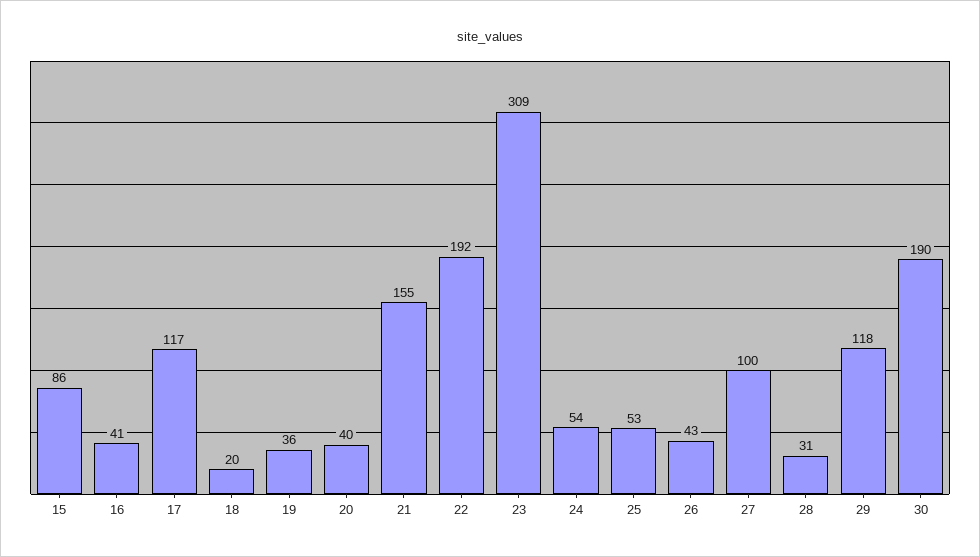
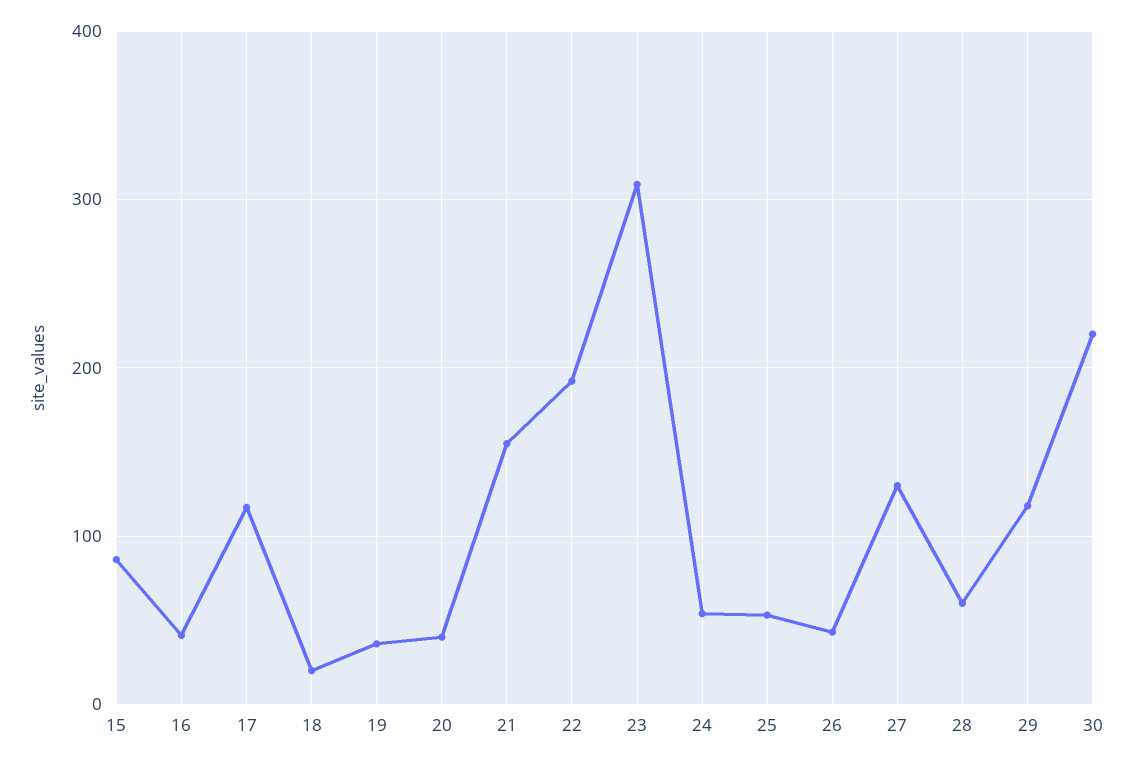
  {
    "15": 86,
    "16": 41,
    "17": 117,
    "18": 20,
    "19": 36,
    "20": 40,
    "21": 155,
    "22": 192,
    "23": 309,
    "24": 54,
    "25": 53,
    "26": 43,
-   "27": 100,
+   "27": 130,
-   "28": 31,
+   "28": 60,
    "29": 118,
-   "30": 190
+   "30": 220
  }

